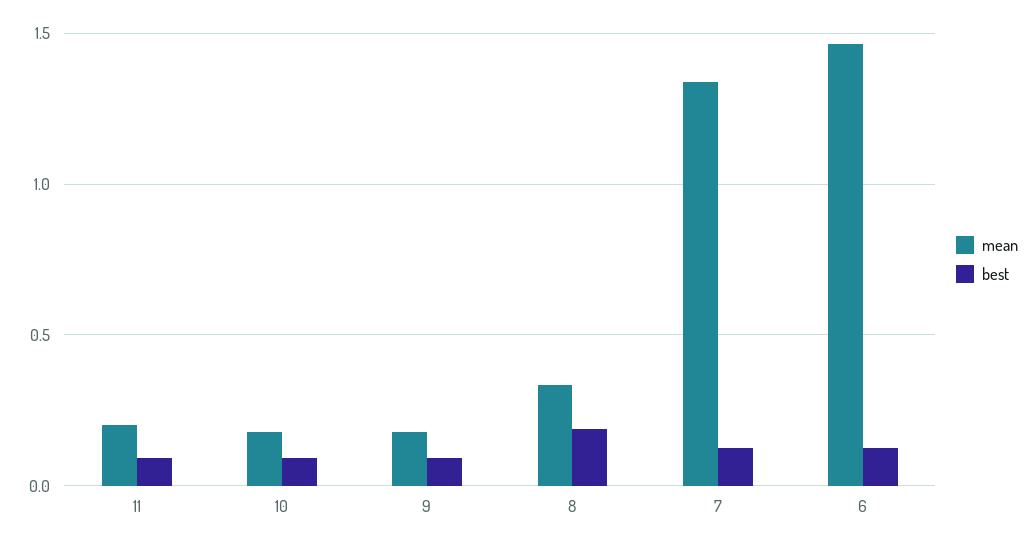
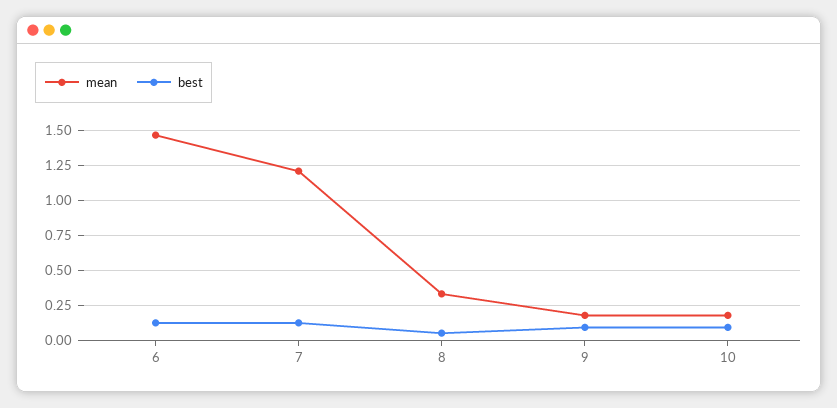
  {
    "mean": {
-     "11": 0.2,
      "10": 0.2,
      "9": 0.2,
      "8": 0.35,
-     "7": 1.35,
+     "7": 1.2,
      "6": 1.45
    },
    "best": {
-     "11": 0.1,
      "10": 0.1,
      "9": 0.1,
-     "8": 0.2,
+     "8": 0.05,
      "7": 0.15,
      "6": 0.15
    }
  }

